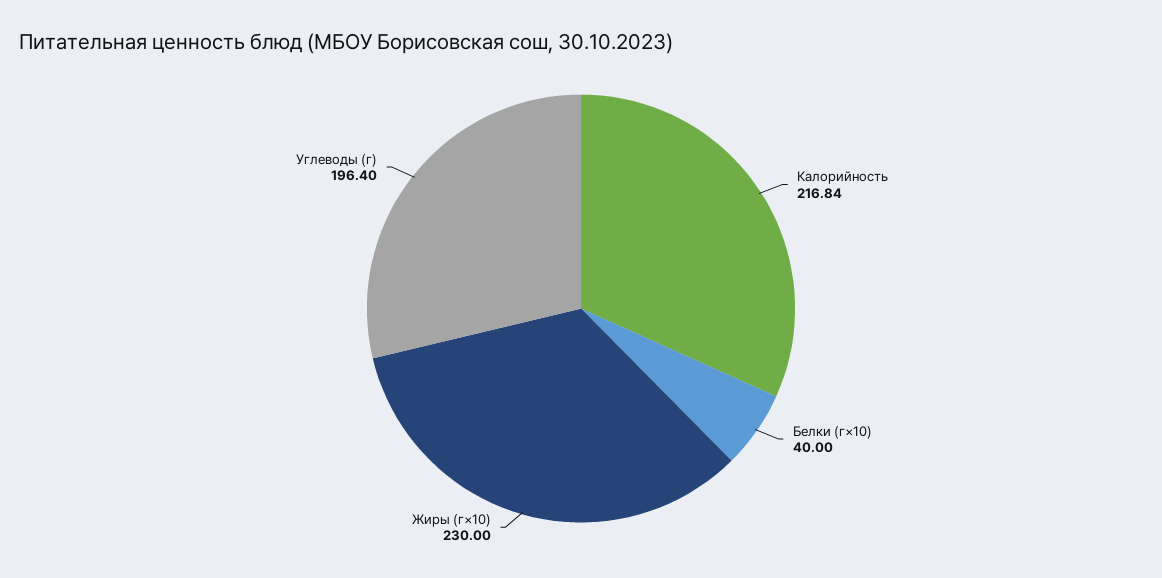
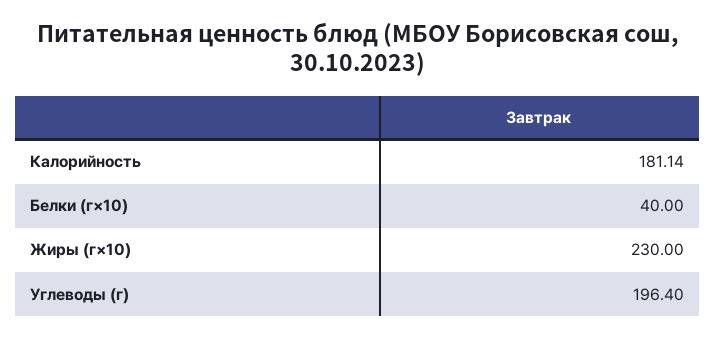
  {
-   "Калорийность": 216.84,
+   "Калорийность": 181.14,
    "Белки (г×10)": 40,
    "Жиры (г×10)": 230,
    "Углеводы (г)": 196.4
  }

